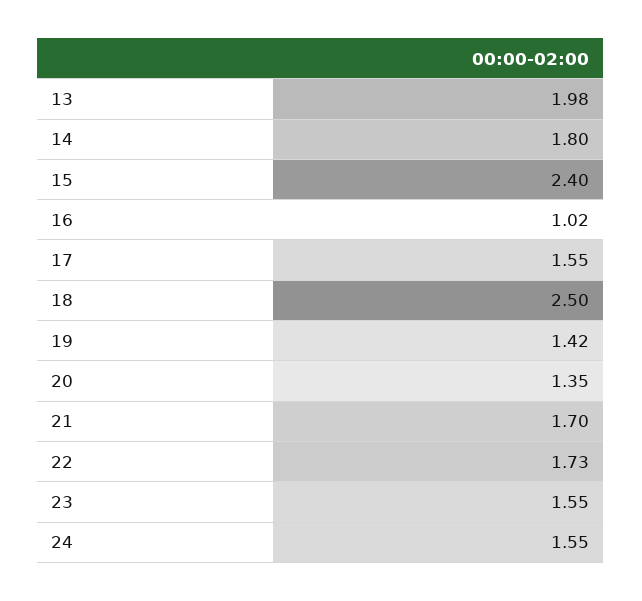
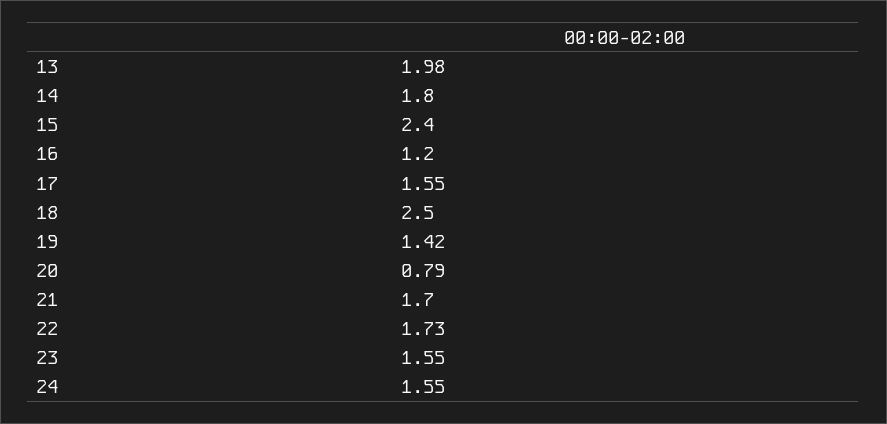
  {
    "13": 1.98,
    "14": 1.8,
    "15": 2.4,
-   "16": 1.02,
+   "16": 1.2,
    "17": 1.55,
    "18": 2.5,
    "19": 1.42,
-   "20": 1.35,
+   "20": 0.79,
    "21": 1.7,
    "22": 1.73,
    "23": 1.55,
    "24": 1.55
  }

